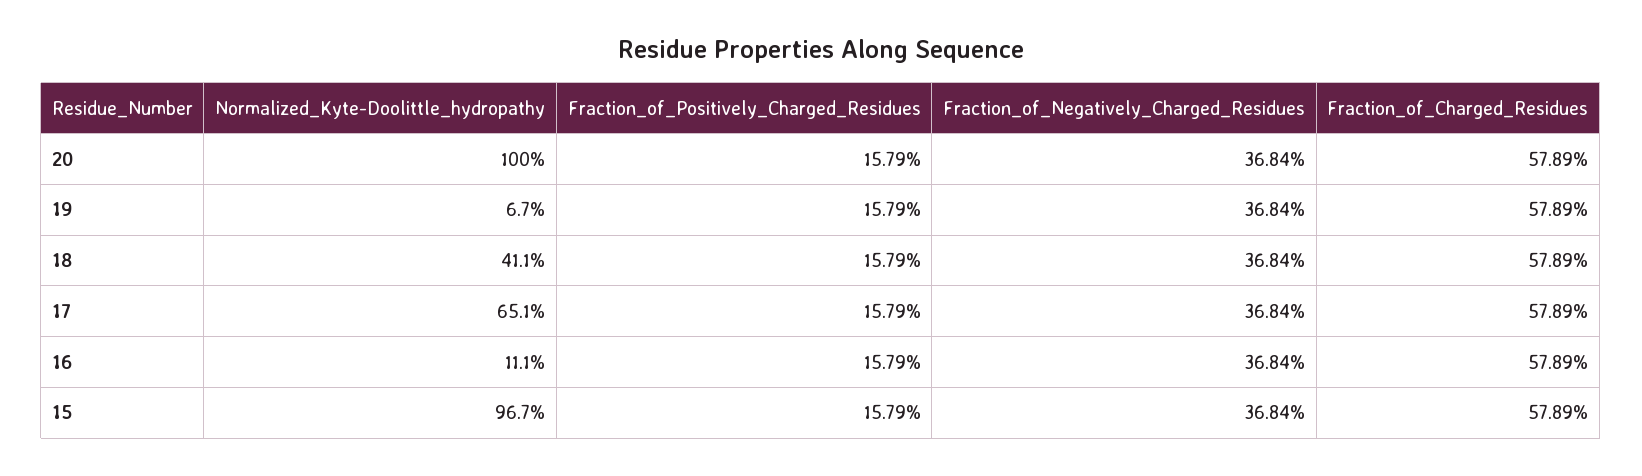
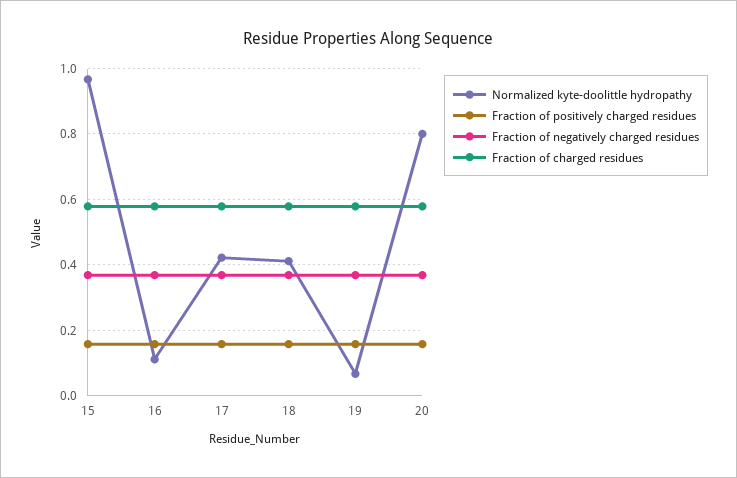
  {
    "Normalized_Kyte-Doolittle_hydropathy": {
-     "20": 1,
+     "20": 0.8,
      "19": 0.067,
      "18": 0.411,
-     "17": 0.651,
+     "17": 0.42,
      "16": 0.111,
      "15": 0.967
    },
    "Fraction_of_Positively_Charged_Residues": {
      "20": 0.1579,
      "19": 0.1579,
      "18": 0.1579,
      "17": 0.1579,
      "16": 0.1579,
      "15": 0.1579
    },
    "Fraction_of_Negatively_Charged_Residues": {
      "20": 0.3684,
      "19": 0.3684,
      "18": 0.3684,
      "17": 0.3684,
      "16": 0.3684,
      "15": 0.3684
    },
    "Fraction_of_Charged_Residues": {
      "20": 0.5789,
      "19": 0.5789,
      "18": 0.5789,
      "17": 0.5789,
      "16": 0.5789,
      "15": 0.5789
    }
  }

